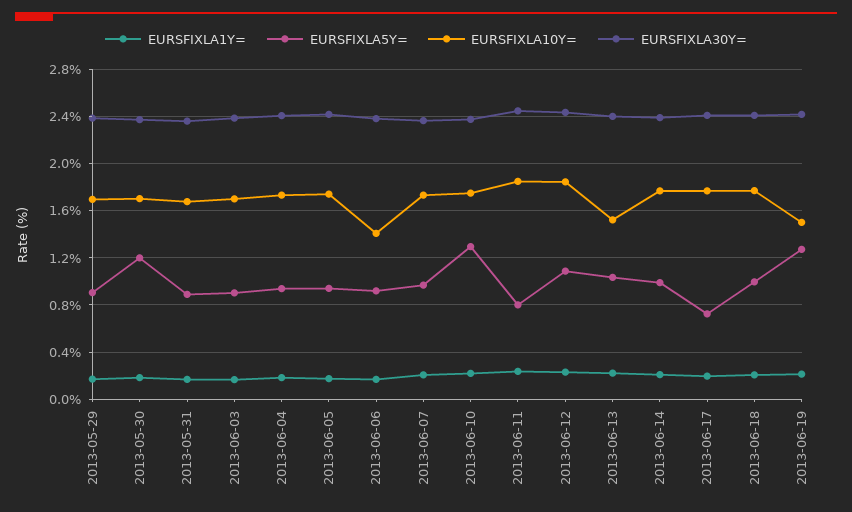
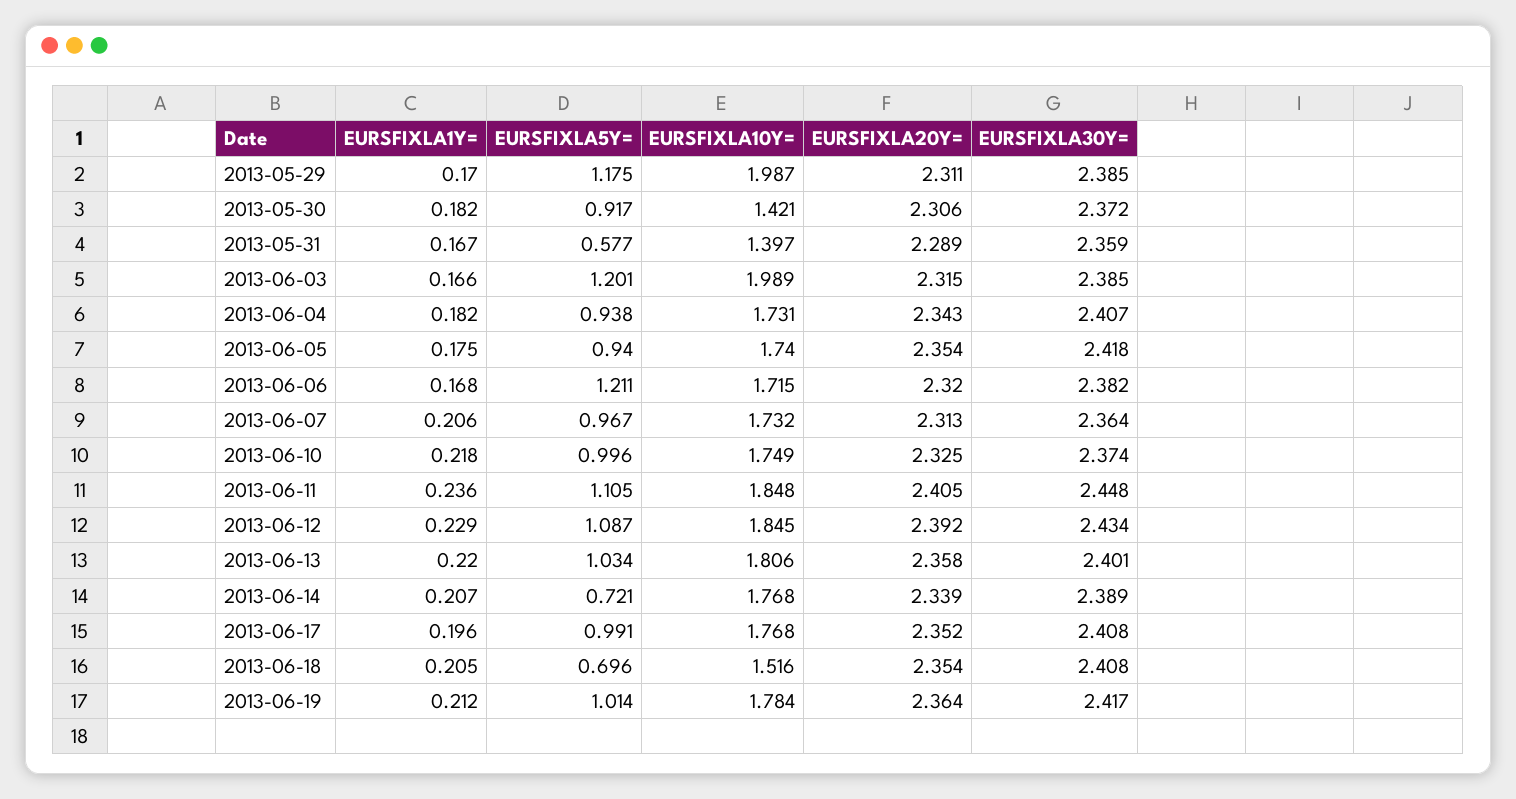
  {
    "EURSFIXLA1Y=": {
      "2013-05-29": 0.17,
      "2013-05-30": 0.182,
      "2013-05-31": 0.167,
      "2013-06-03": 0.166,
      "2013-06-04": 0.182,
      "2013-06-05": 0.175,
      "2013-06-06": 0.168,
      "2013-06-07": 0.206,
      "2013-06-10": 0.218,
      "2013-06-11": 0.236,
      "2013-06-12": 0.229,
      "2013-06-13": 0.22,
      "2013-06-14": 0.207,
      "2013-06-17": 0.196,
      "2013-06-18": 0.205,
      "2013-06-19": 0.212
    },
    "EURSFIXLA5Y=": {
-     "2013-05-29": 0.9,
+     "2013-05-29": 1.175,
-     "2013-05-30": 1.2,
+     "2013-05-30": 0.917,
-     "2013-05-31": 0.9,
+     "2013-05-31": 0.577,
-     "2013-06-03": 0.9,
+     "2013-06-03": 1.201,
      "2013-06-04": 0.938,
      "2013-06-05": 0.94,
-     "2013-06-06": 0.9,
+     "2013-06-06": 1.211,
      "2013-06-07": 0.967,
-     "2013-06-10": 1.3,
+     "2013-06-10": 0.996,
-     "2013-06-11": 0.8,
+     "2013-06-11": 1.105,
      "2013-06-12": 1.087,
      "2013-06-13": 1.034,
-     "2013-06-14": 1,
+     "2013-06-14": 0.721,
-     "2013-06-17": 0.7,
+     "2013-06-17": 0.991,
-     "2013-06-18": 1,
+     "2013-06-18": 0.696,
-     "2013-06-19": 1.3
+     "2013-06-19": 1.014
    },
    "EURSFIXLA10Y=": {
-     "2013-05-29": 1.7,
+     "2013-05-29": 1.987,
-     "2013-05-30": 1.7,
+     "2013-05-30": 1.421,
-     "2013-05-31": 1.7,
+     "2013-05-31": 1.397,
-     "2013-06-03": 1.7,
+     "2013-06-03": 1.989,
      "2013-06-04": 1.731,
      "2013-06-05": 1.74,
-     "2013-06-06": 1.4,
+     "2013-06-06": 1.715,
      "2013-06-07": 1.732,
      "2013-06-10": 1.749,
      "2013-06-11": 1.848,
      "2013-06-12": 1.845,
-     "2013-06-13": 1.5,
+     "2013-06-13": 1.806,
      "2013-06-14": 1.768,
      "2013-06-17": 1.768,
-     "2013-06-18": 1.8,
+     "2013-06-18": 1.516,
-     "2013-06-19": 1.5
+     "2013-06-19": 1.784
    },
    "EURSFIXLA30Y=": {
      "2013-05-29": 2.385,
      "2013-05-30": 2.372,
      "2013-05-31": 2.359,
      "2013-06-03": 2.385,
      "2013-06-04": 2.407,
      "2013-06-05": 2.418,
      "2013-06-06": 2.382,
      "2013-06-07": 2.364,
      "2013-06-10": 2.374,
      "2013-06-11": 2.448,
      "2013-06-12": 2.434,
      "2013-06-13": 2.401,
      "2013-06-14": 2.389,
      "2013-06-17": 2.408,
      "2013-06-18": 2.408,
      "2013-06-19": 2.417
-   }
+   },
+   "EURSFIXLA20Y=": {
+     "2013-05-29": 2.311,
+     "2013-05-30": 2.306,
+     "2013-05-31": 2.289,
+     "2013-06-03": 2.315,
+     "2013-06-04": 2.343,
+     "2013-06-05": 2.354,
+     "2013-06-06": 2.32,
+     "2013-06-07": 2.313,
+     "2013-06-10": 2.325,
+     "2013-06-11": 2.405,
+     "2013-06-12": 2.392,
+     "2013-06-13": 2.358,
+     "2013-06-14": 2.339,
+     "2013-06-17": 2.352,
+     "2013-06-18": 2.354,
+     "2013-06-19": 2.364
+   }
  }

